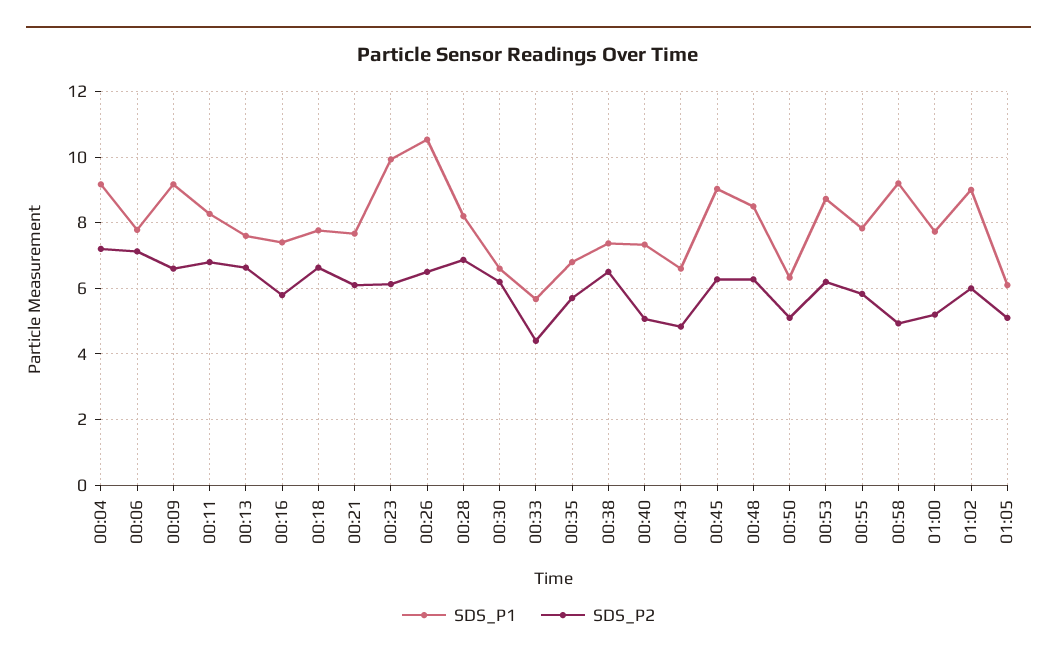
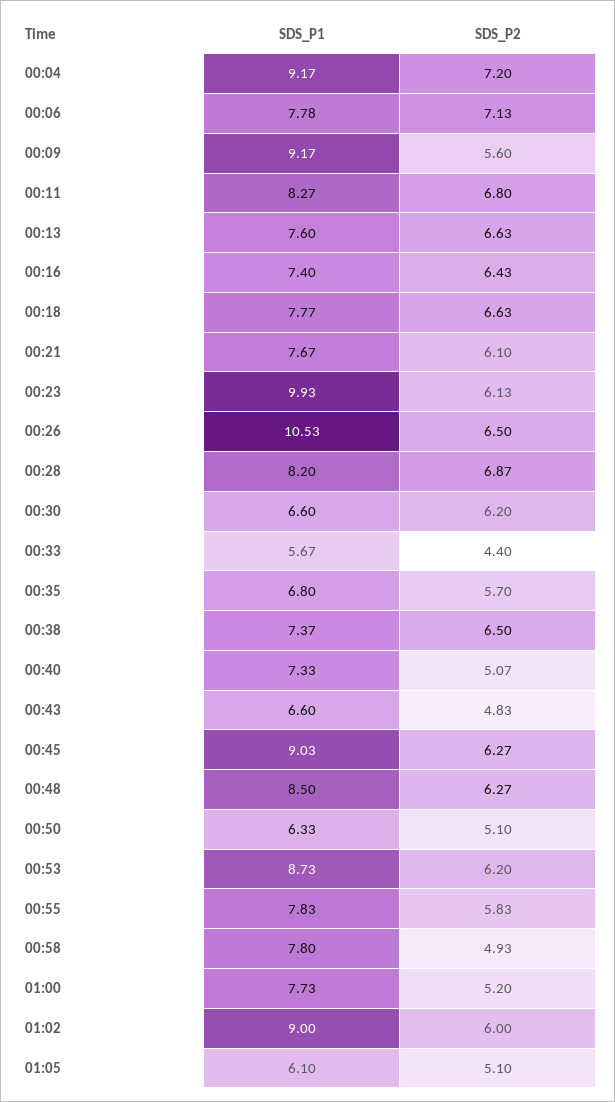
  {
    "SDS_P1": {
      "00:04": 9.17,
      "00:06": 7.78,
      "00:09": 9.17,
      "00:11": 8.27,
      "00:13": 7.6,
      "00:16": 7.4,
      "00:18": 7.77,
      "00:21": 7.67,
      "00:23": 9.93,
      "00:26": 10.53,
      "00:28": 8.2,
      "00:30": 6.6,
      "00:33": 5.67,
      "00:35": 6.8,
      "00:38": 7.37,
      "00:40": 7.33,
      "00:43": 6.6,
      "00:45": 9.03,
      "00:48": 8.5,
      "00:50": 6.33,
      "00:53": 8.73,
      "00:55": 7.83,
-     "00:58": 9.2,
+     "00:58": 7.8,
      "01:00": 7.73,
      "01:02": 9,
      "01:05": 6.1
    },
    "SDS_P2": {
      "00:04": 7.2,
      "00:06": 7.13,
-     "00:09": 6.6,
+     "00:09": 5.6,
      "00:11": 6.8,
      "00:13": 6.63,
-     "00:16": 5.8,
+     "00:16": 6.43,
      "00:18": 6.63,
      "00:21": 6.1,
      "00:23": 6.13,
      "00:26": 6.5,
      "00:28": 6.87,
      "00:30": 6.2,
      "00:33": 4.4,
      "00:35": 5.7,
      "00:38": 6.5,
      "00:40": 5.07,
      "00:43": 4.83,
      "00:45": 6.27,
      "00:48": 6.27,
      "00:50": 5.1,
      "00:53": 6.2,
      "00:55": 5.83,
      "00:58": 4.93,
      "01:00": 5.2,
      "01:02": 6,
      "01:05": 5.1
    }
  }

